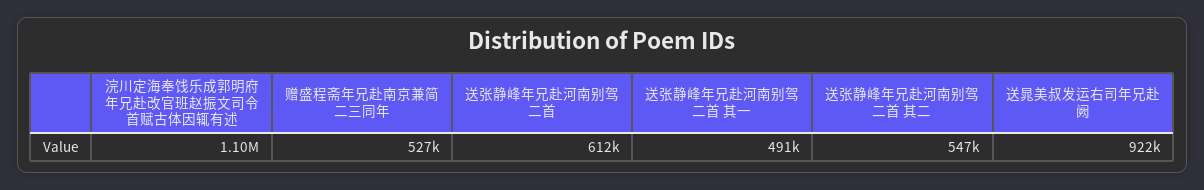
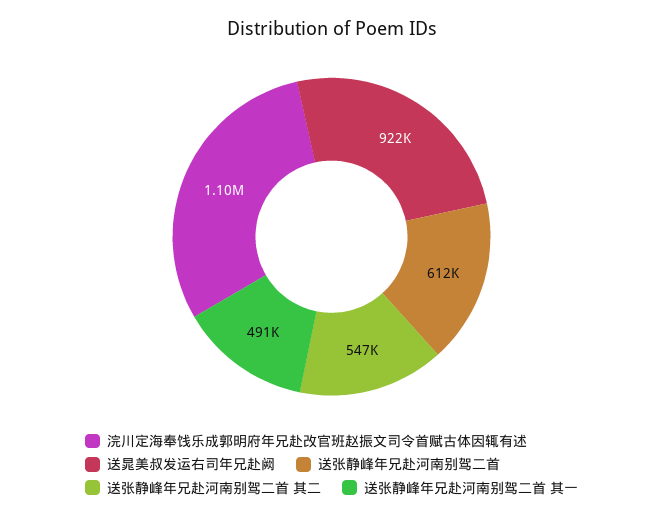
  {
    "浣川定海奉饯乐成郭明府年兄赴改官班赵振文司令首赋古体因辄有述": 1100000,
-   "赠盛程斋年兄赴南京兼简二三同年": 527000,
    "送张静峰年兄赴河南别驾二首": 612000,
    "送张静峰年兄赴河南别驾二首 其一": 491000,
    "送张静峰年兄赴河南别驾二首 其二": 547000,
    "送晁美叔发运右司年兄赴阙": 922000
  }

